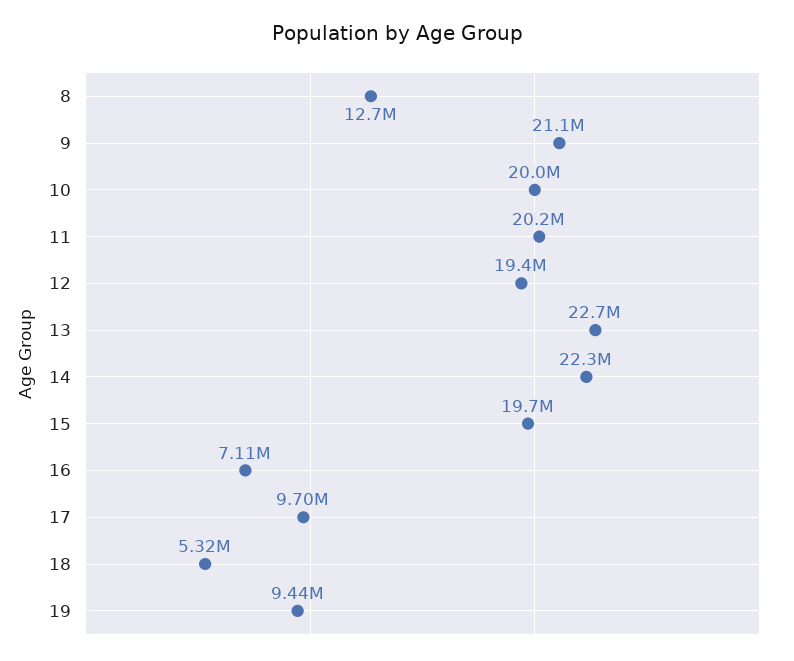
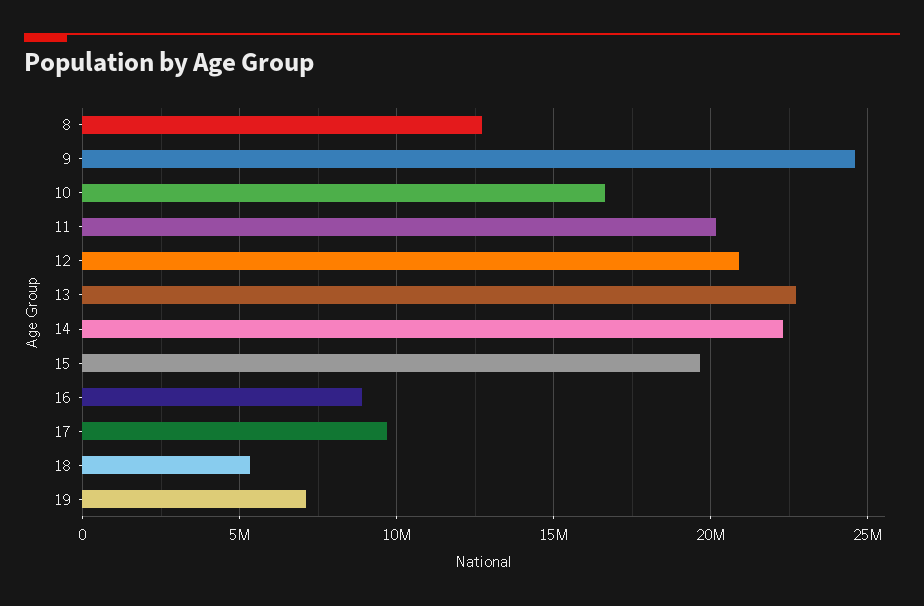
  {
    "8": 12700000,
-   "9": 21100000,
+   "9": 24500000,
-   "10": 20000000,
+   "10": 16500000,
    "11": 20200000,
-   "12": 19400000,
+   "12": 21000000,
    "13": 22700000,
    "14": 22300000,
    "15": 19700000,
-   "16": 7110000,
+   "16": 9000000,
    "17": 9700000,
    "18": 5320000,
-   "19": 9440000
+   "19": 7000000
  }

